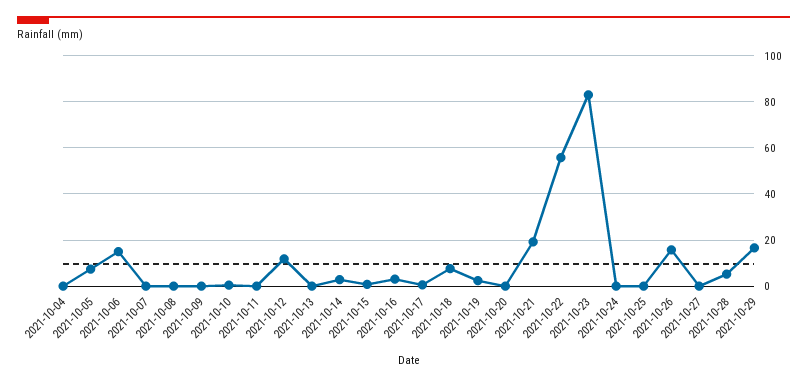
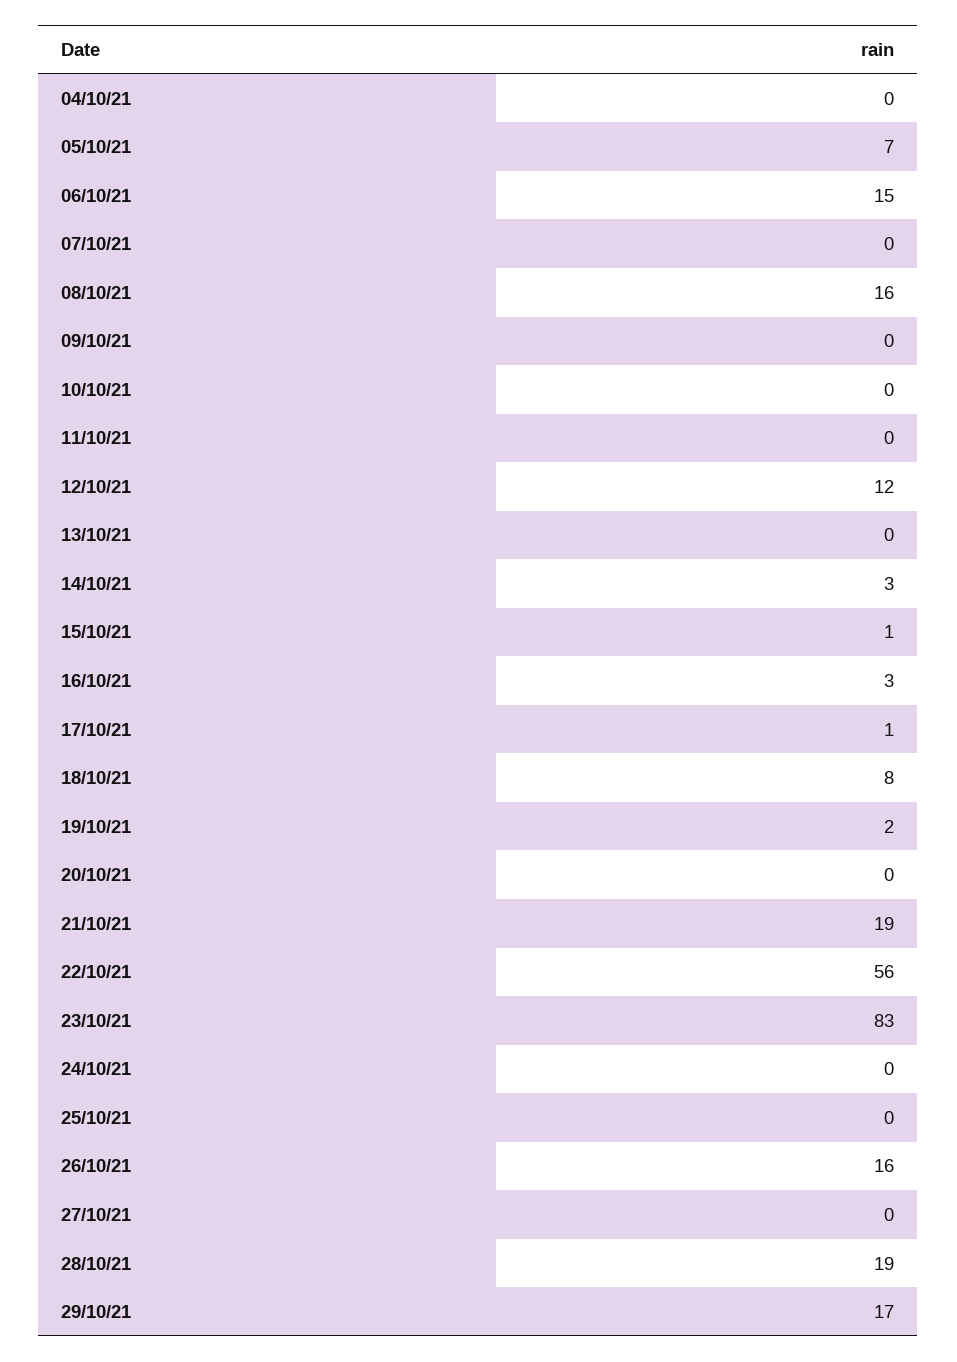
  {
    "2021-10-04": 0,
    "2021-10-05": 7,
    "2021-10-06": 15,
    "2021-10-07": 0,
-   "2021-10-08": 0,
+   "2021-10-08": 16,
    "2021-10-09": 0,
    "2021-10-10": 0,
    "2021-10-11": 0,
    "2021-10-12": 12,
    "2021-10-13": 0,
    "2021-10-14": 3,
    "2021-10-15": 1,
    "2021-10-16": 3,
    "2021-10-17": 1,
    "2021-10-18": 8,
    "2021-10-19": 2,
    "2021-10-20": 0,
    "2021-10-21": 19,
    "2021-10-22": 56,
    "2021-10-23": 83,
    "2021-10-24": 0,
    "2021-10-25": 0,
    "2021-10-26": 16,
    "2021-10-27": 0,
-   "2021-10-28": 5,
+   "2021-10-28": 19,
    "2021-10-29": 17
  }

